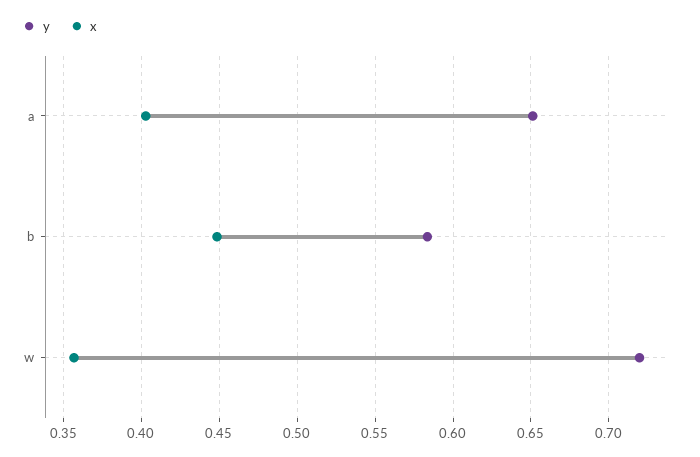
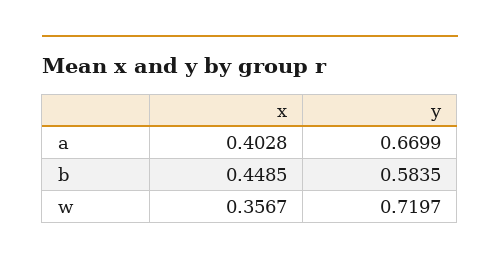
  {
    "y": {
-     "a": 0.65,
+     "a": 0.6699,
      "b": 0.5835,
      "w": 0.7197
    },
    "x": {
      "a": 0.4028,
      "b": 0.4485,
      "w": 0.3567
    }
  }

